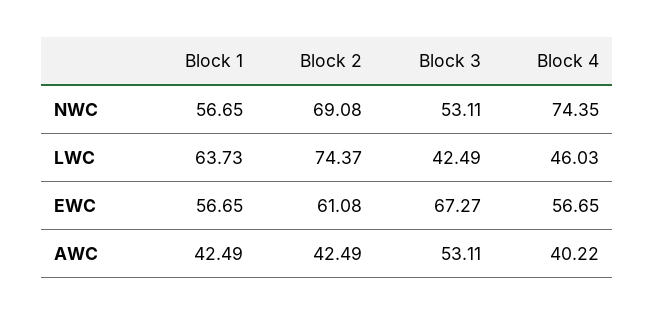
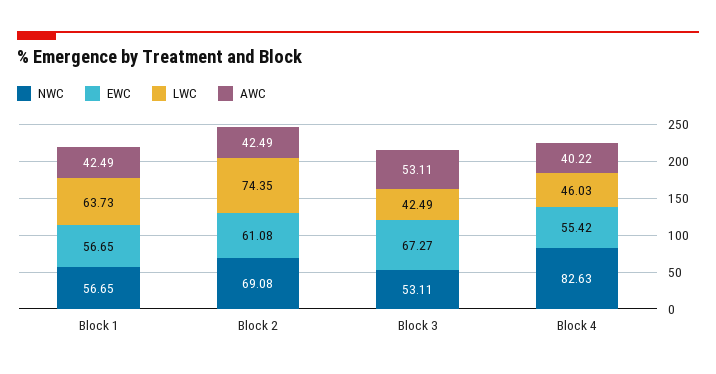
  {
    "NWC": {
      "Block 1": 56.65,
      "Block 2": 69.08,
      "Block 3": 53.11,
-     "Block 4": 74.35
+     "Block 4": 82.63
    },
    "LWC": {
      "Block 1": 63.73,
-     "Block 2": 74.37,
+     "Block 2": 74.35,
      "Block 3": 42.49,
      "Block 4": 46.03
    },
    "EWC": {
      "Block 1": 56.65,
      "Block 2": 61.08,
      "Block 3": 67.27,
-     "Block 4": 56.65
+     "Block 4": 55.42
    },
    "AWC": {
      "Block 1": 42.49,
      "Block 2": 42.49,
      "Block 3": 53.11,
      "Block 4": 40.22
    }
  }

